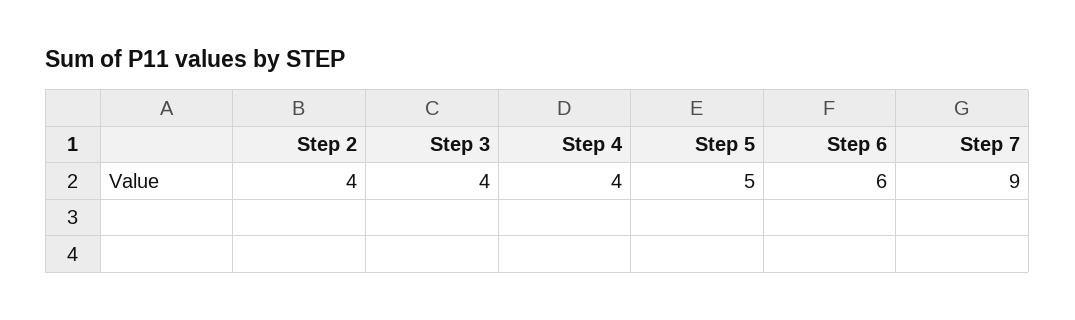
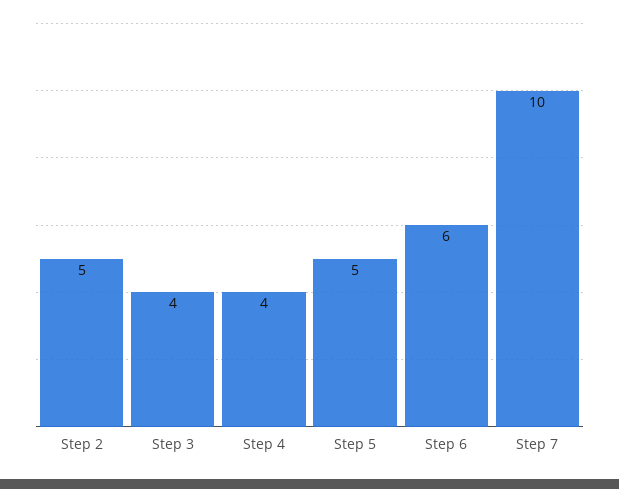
  {
-   "Step 2": 4,
+   "Step 2": 5,
    "Step 3": 4,
    "Step 4": 4,
    "Step 5": 5,
    "Step 6": 6,
-   "Step 7": 9
+   "Step 7": 10
  }

